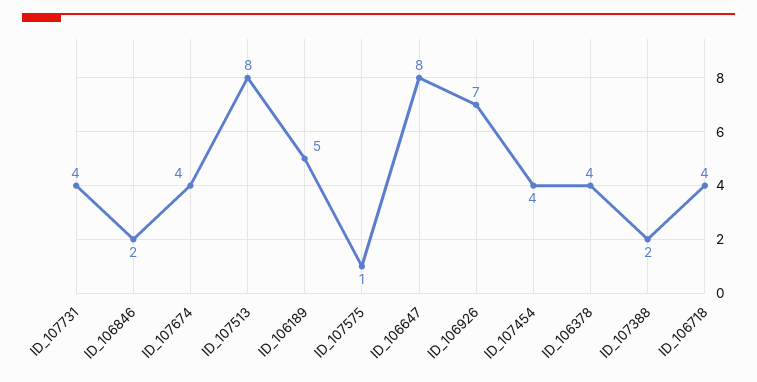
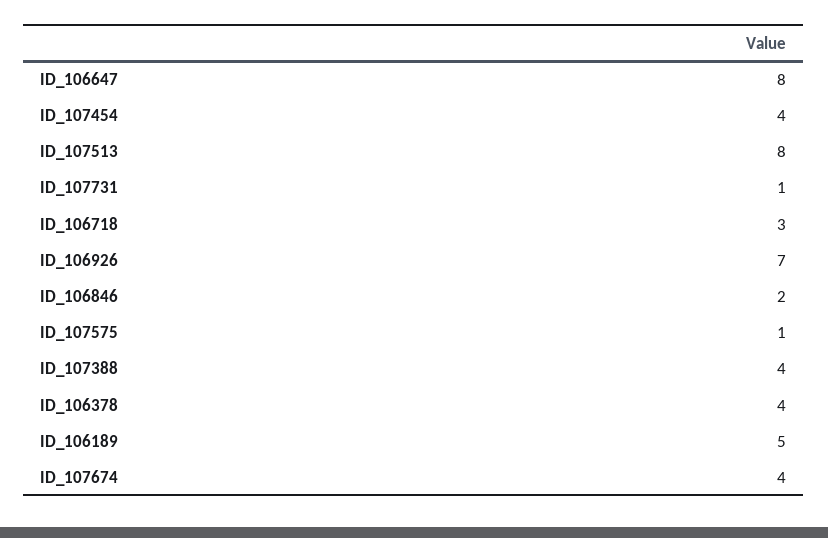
  {
-   "ID_107731": 4,
+   "ID_107731": 1,
    "ID_106846": 2,
    "ID_107674": 4,
    "ID_107513": 8,
    "ID_106189": 5,
    "ID_107575": 1,
    "ID_106647": 8,
    "ID_106926": 7,
    "ID_107454": 4,
    "ID_106378": 4,
-   "ID_107388": 2,
+   "ID_107388": 4,
-   "ID_106718": 4
+   "ID_106718": 3
  }

